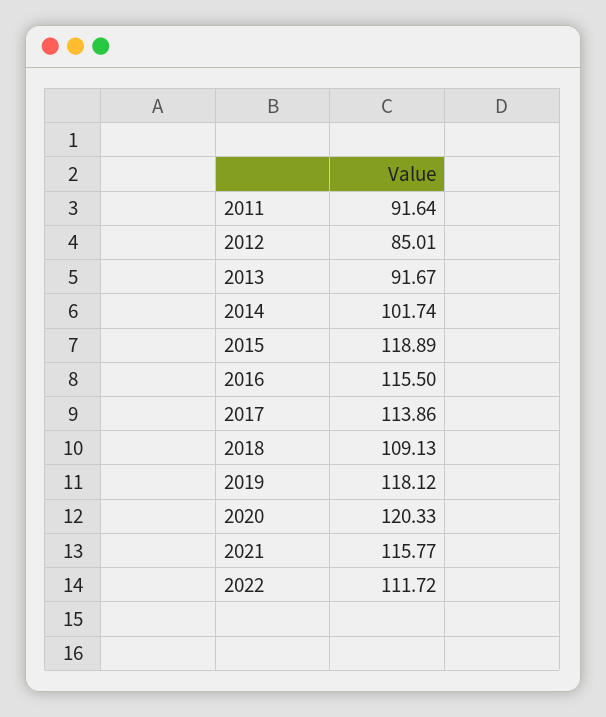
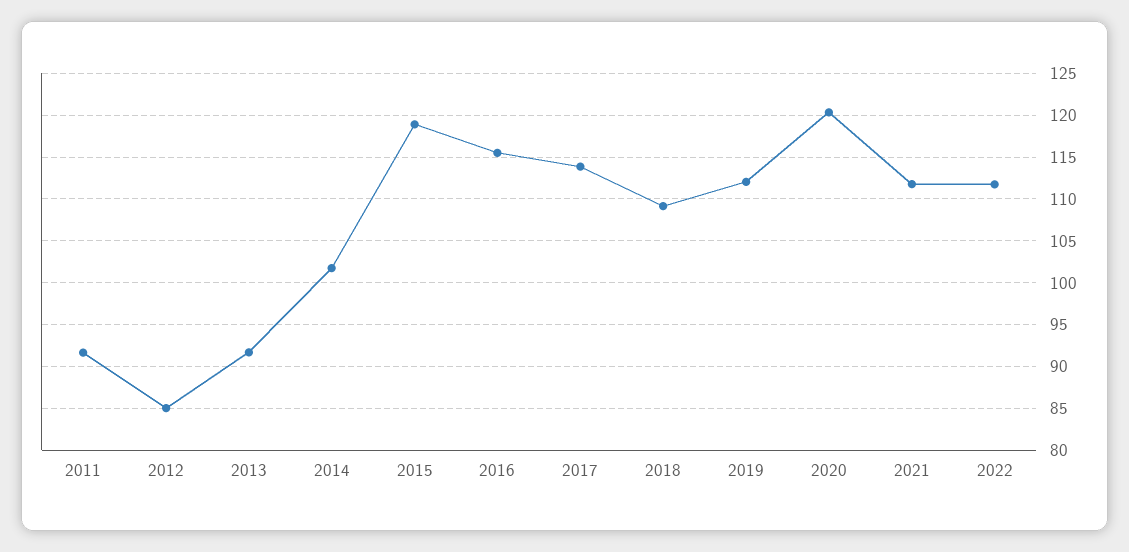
  {
    "2011": 91.64,
    "2012": 85.01,
    "2013": 91.67,
    "2014": 101.74,
    "2015": 118.89,
    "2016": 115.5,
    "2017": 113.86,
    "2018": 109.13,
-   "2019": 118.12,
+   "2019": 112,
    "2020": 120.33,
-   "2021": 115.77,
+   "2021": 112,
    "2022": 111.72
  }

